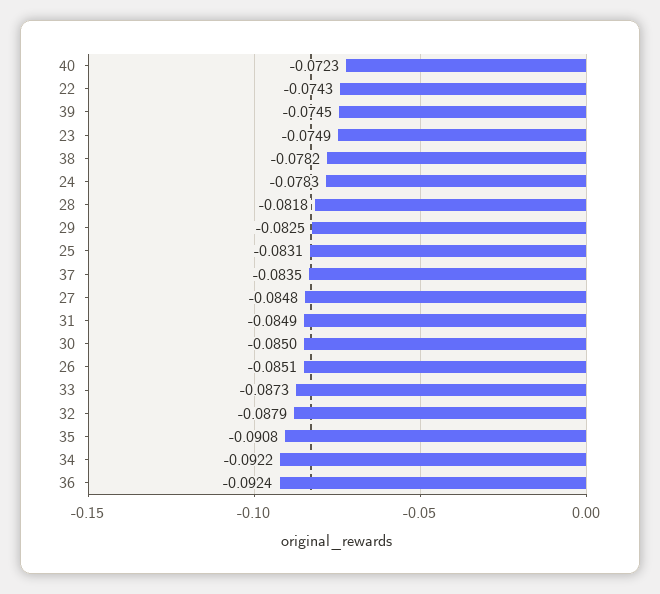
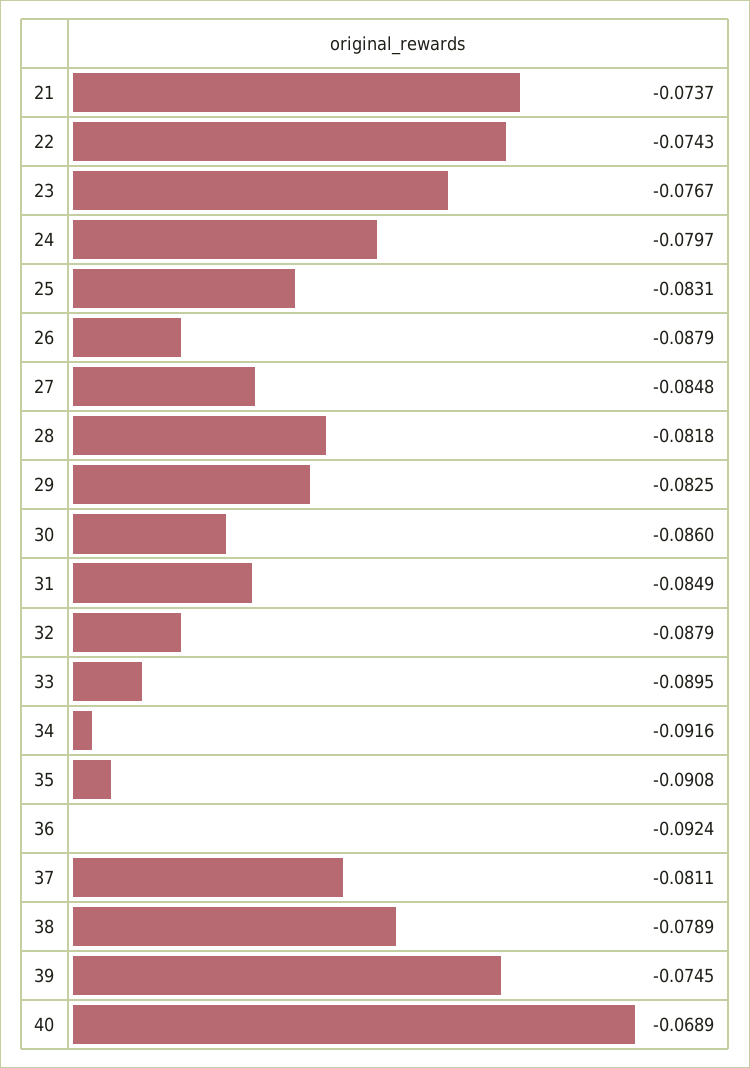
  {
-   "40": -0.0723,
+   "40": -0.0689,
    "22": -0.0743,
    "39": -0.0745,
-   "23": -0.0749,
+   "23": -0.0767,
-   "38": -0.0782,
+   "38": -0.0789,
-   "24": -0.0783,
+   "24": -0.0797,
    "28": -0.0818,
    "29": -0.0825,
    "25": -0.0831,
-   "37": -0.0835,
+   "37": -0.0811,
    "27": -0.0848,
    "31": -0.0849,
-   "30": -0.085,
+   "30": -0.086,
-   "26": -0.0851,
+   "26": -0.0879,
-   "33": -0.0873,
+   "33": -0.0895,
    "32": -0.0879,
    "35": -0.0908,
-   "34": -0.0922,
+   "34": -0.0916,
-   "36": -0.0924
+   "36": -0.0924,
+   "21": -0.0737
  }

